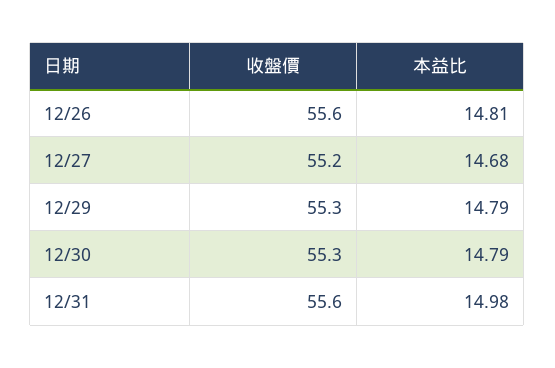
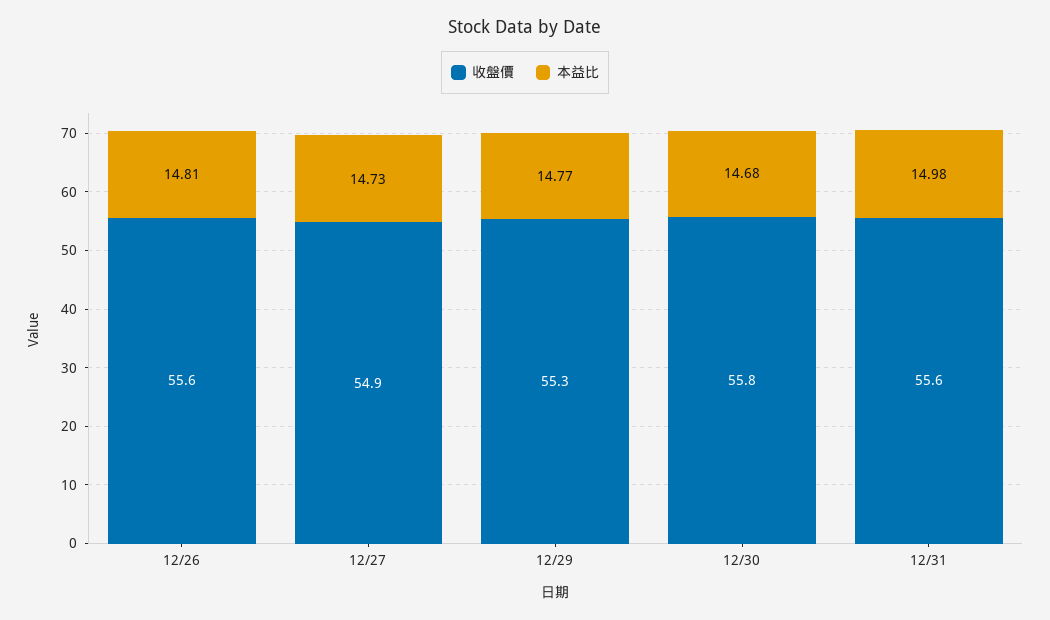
  {
    "收盤價": {
      "12/26": 55.6,
-     "12/27": 55.2,
+     "12/27": 54.9,
      "12/29": 55.3,
-     "12/30": 55.3,
+     "12/30": 55.8,
      "12/31": 55.6
    },
    "本益比": {
      "12/26": 14.81,
-     "12/27": 14.68,
+     "12/27": 14.73,
-     "12/29": 14.79,
+     "12/29": 14.77,
-     "12/30": 14.79,
+     "12/30": 14.68,
      "12/31": 14.98
    }
  }

